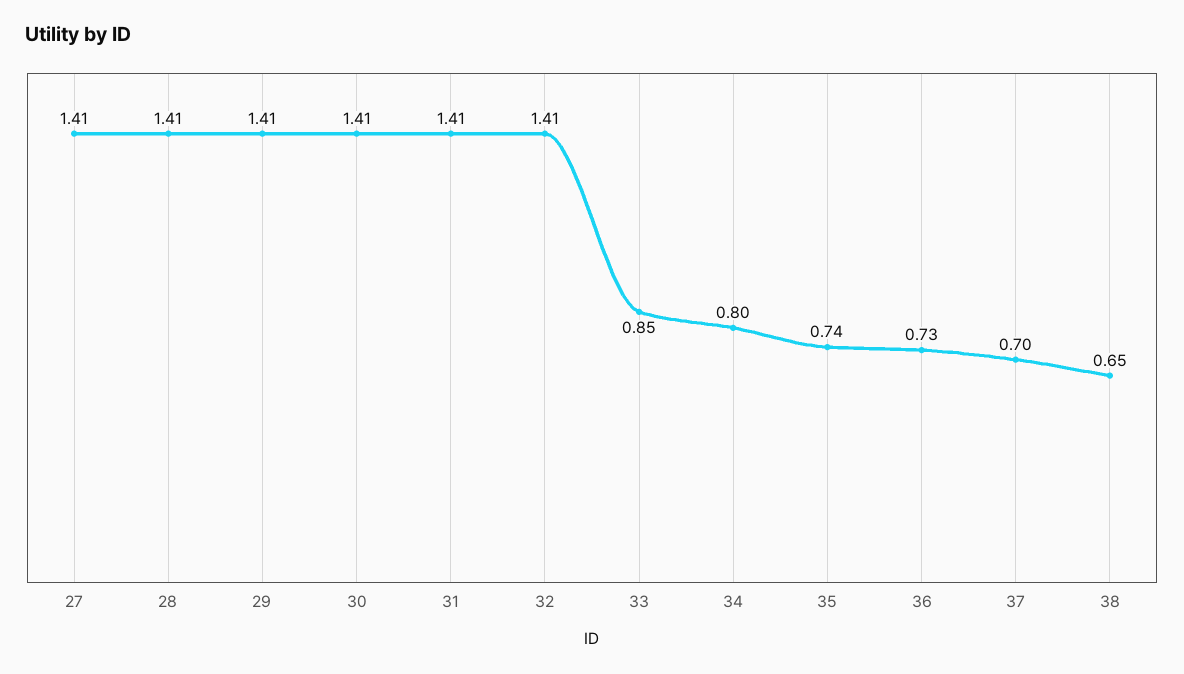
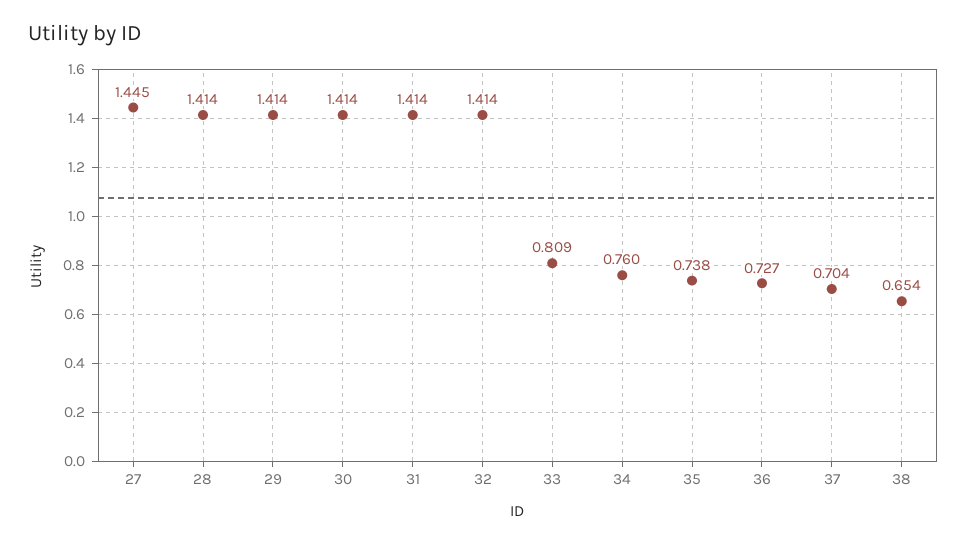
  {
-   "27": 1.41,
+   "27": 1.445,
    "28": 1.414,
    "29": 1.414,
    "30": 1.414,
    "31": 1.414,
    "32": 1.414,
-   "33": 0.85,
+   "33": 0.809,
-   "34": 0.8,
+   "34": 0.76,
    "35": 0.738,
    "36": 0.727,
    "37": 0.704,
    "38": 0.654
  }

